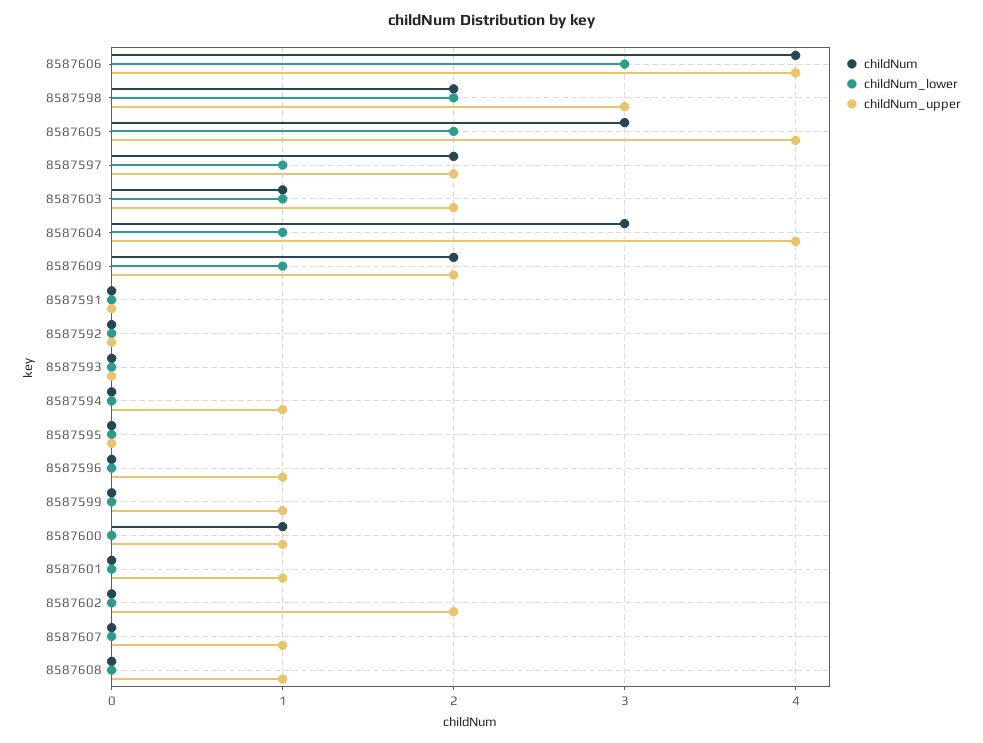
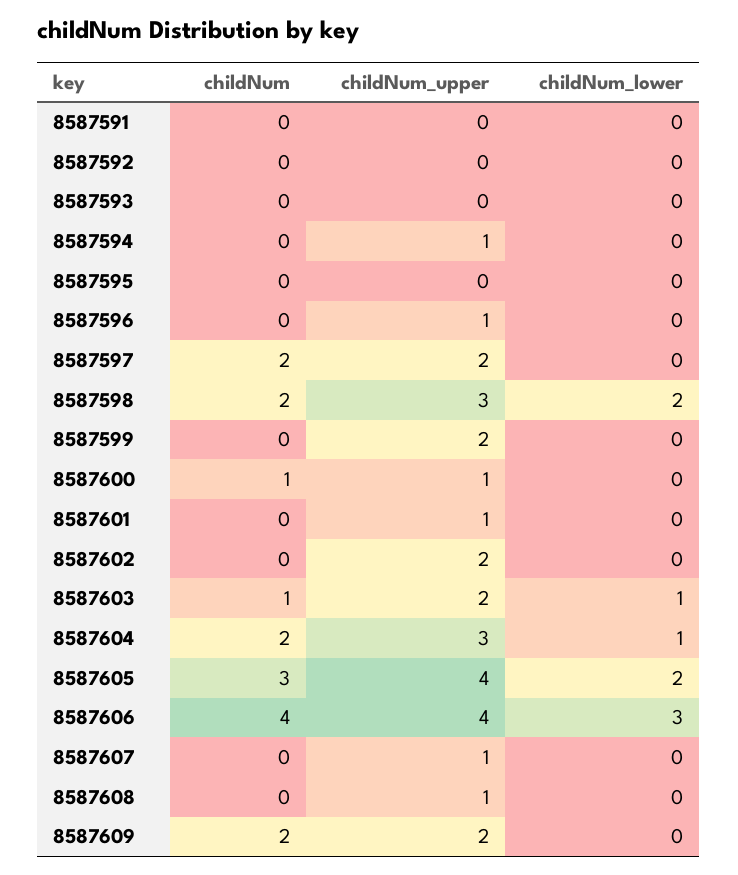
  {
    "childNum": {
      "8587606": 4,
      "8587598": 2,
      "8587605": 3,
      "8587597": 2,
      "8587603": 1,
-     "8587604": 3,
+     "8587604": 2,
      "8587609": 2,
      "8587591": 0,
      "8587592": 0,
      "8587593": 0,
      "8587594": 0,
      "8587595": 0,
      "8587596": 0,
      "8587599": 0,
      "8587600": 1,
      "8587601": 0,
      "8587602": 0,
      "8587607": 0,
      "8587608": 0
    },
    "childNum_lower": {
      "8587606": 3,
      "8587598": 2,
      "8587605": 2,
-     "8587597": 1,
+     "8587597": 0,
      "8587603": 1,
      "8587604": 1,
-     "8587609": 1,
+     "8587609": 0,
      "8587591": 0,
      "8587592": 0,
      "8587593": 0,
      "8587594": 0,
      "8587595": 0,
      "8587596": 0,
      "8587599": 0,
      "8587600": 0,
      "8587601": 0,
      "8587602": 0,
      "8587607": 0,
      "8587608": 0
    },
    "childNum_upper": {
      "8587606": 4,
      "8587598": 3,
      "8587605": 4,
      "8587597": 2,
      "8587603": 2,
-     "8587604": 4,
+     "8587604": 3,
      "8587609": 2,
      "8587591": 0,
      "8587592": 0,
      "8587593": 0,
      "8587594": 1,
      "8587595": 0,
      "8587596": 1,
-     "8587599": 1,
+     "8587599": 2,
      "8587600": 1,
      "8587601": 1,
      "8587602": 2,
      "8587607": 1,
      "8587608": 1
    }
  }

